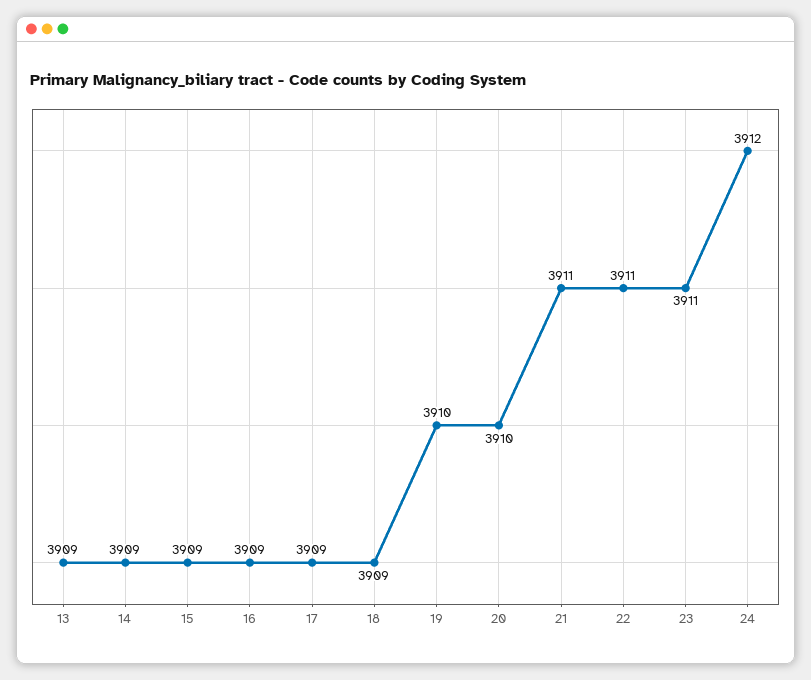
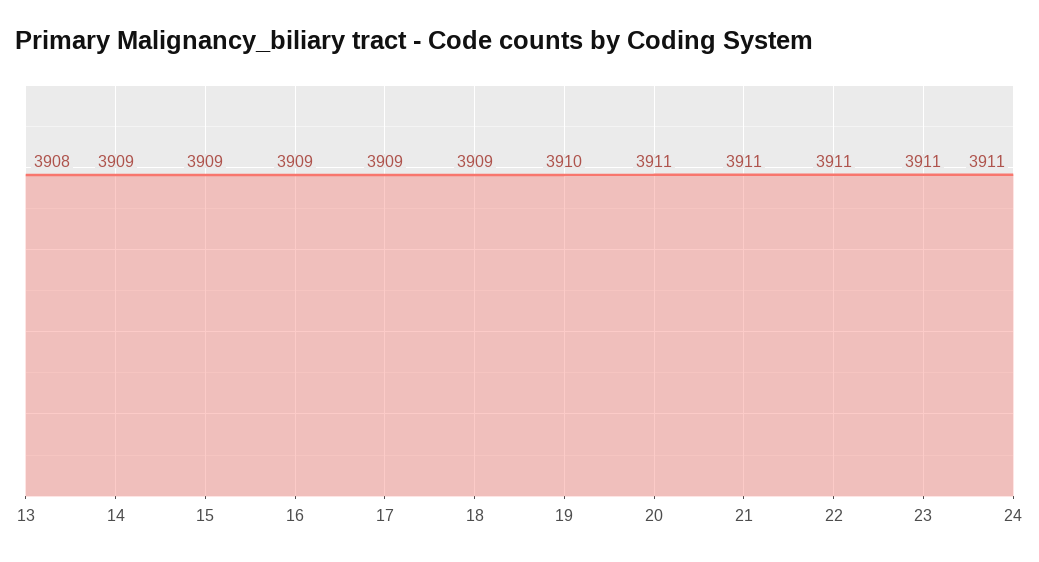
  {
-   "13": 3909,
+   "13": 3908,
    "14": 3909,
    "15": 3909,
    "16": 3909,
    "17": 3909,
    "18": 3909,
    "19": 3910,
-   "20": 3910,
+   "20": 3911,
    "21": 3911,
    "22": 3911,
    "23": 3911,
-   "24": 3912
+   "24": 3911
  }

